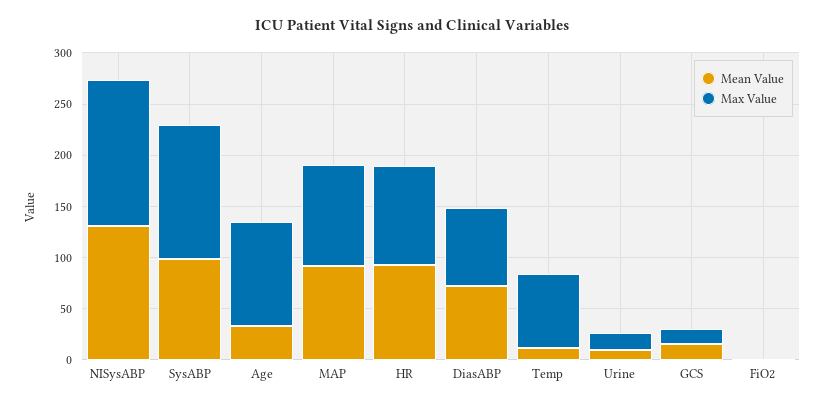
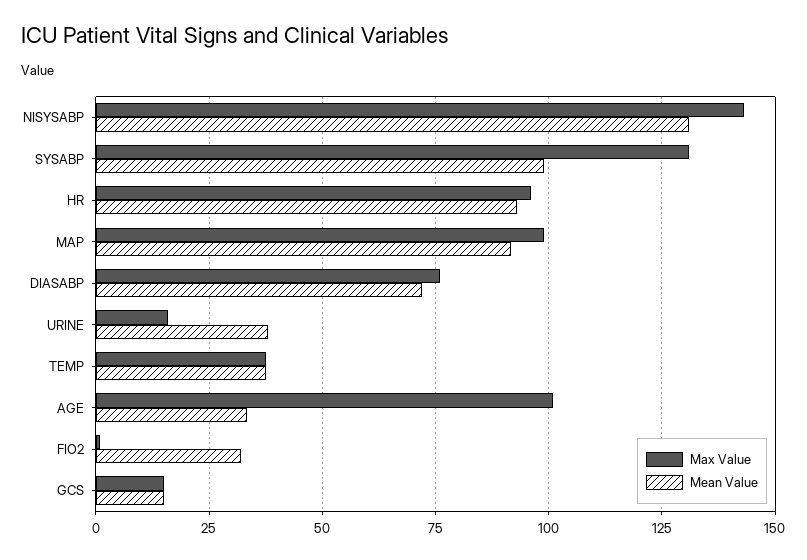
  {
    "Mean Value": {
      "NISysABP": 130,
      "SysABP": 100,
      "Age": 32.5,
      "MAP": 92.5,
      "HR": 92.5,
      "DiasABP": 72.5,
-     "Temp": 10,
+     "Temp": 37.5,
-     "Urine": 10,
+     "Urine": 37.5,
      "GCS": 15,
-     "FiO2": 0
+     "FiO2": 32.5
    },
    "Max Value": {
      "NISysABP": 142.5,
      "SysABP": 130,
      "Age": 100,
      "MAP": 100,
      "HR": 95,
      "DiasABP": 75,
-     "Temp": 70,
+     "Temp": 37.5,
      "Urine": 15,
      "GCS": 15,
      "FiO2": 0
    }
  }

